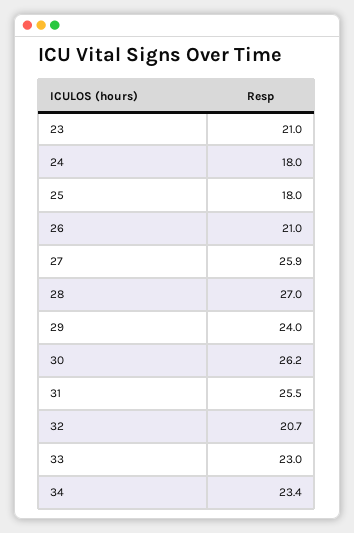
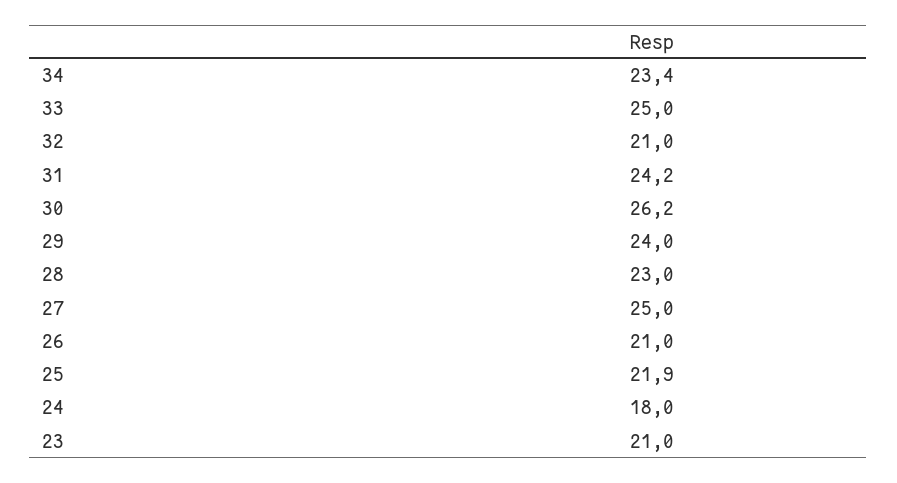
  {
    "23": 21,
    "24": 18,
-   "25": 18,
+   "25": 21.9,
    "26": 21,
-   "27": 25.9,
+   "27": 25,
-   "28": 27,
+   "28": 23,
    "29": 24,
    "30": 26.2,
-   "31": 25.5,
+   "31": 24.2,
-   "32": 20.7,
+   "32": 21,
-   "33": 23,
+   "33": 25,
    "34": 23.4
  }

